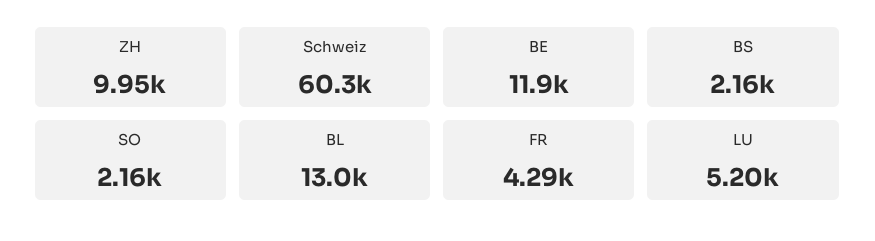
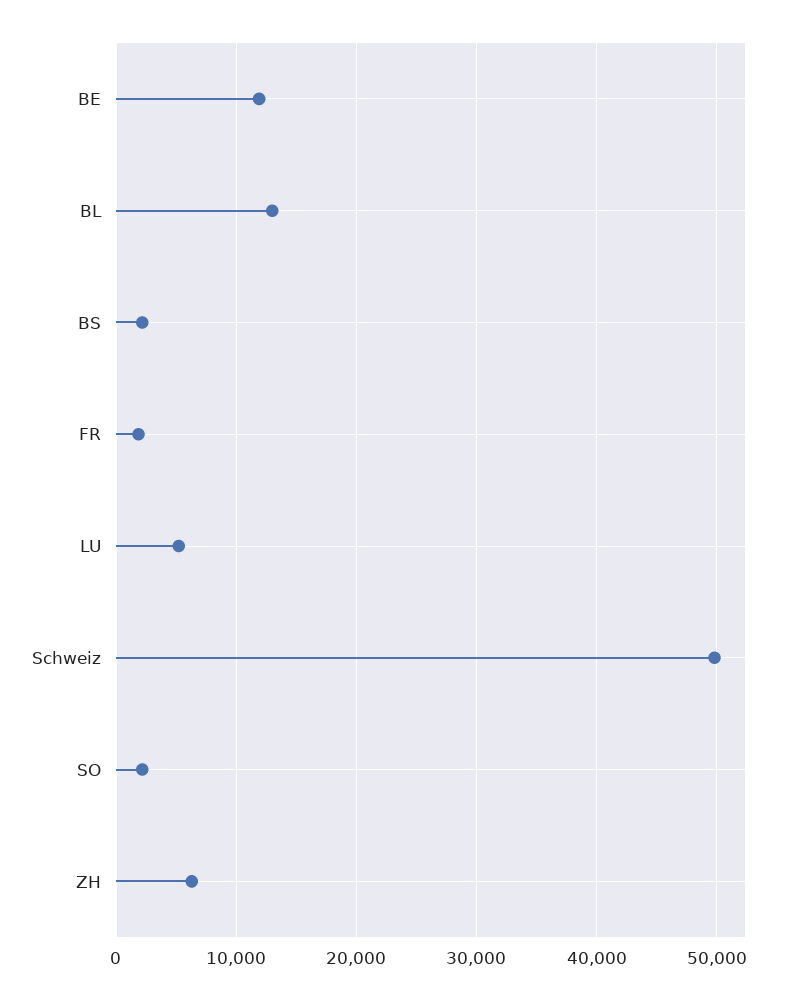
  {
-   "ZH": 9950,
+   "ZH": 6000,
-   "Schweiz": 60300,
+   "Schweiz": 50000,
    "BE": 11900,
    "BS": 2160,
    "SO": 2160,
    "BL": 13000,
-   "FR": 4290,
+   "FR": 2000,
    "LU": 5200
  }

